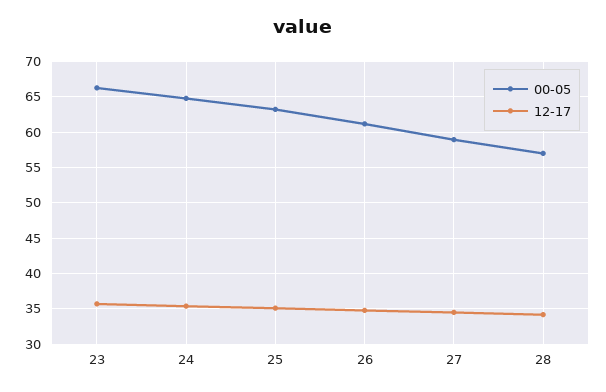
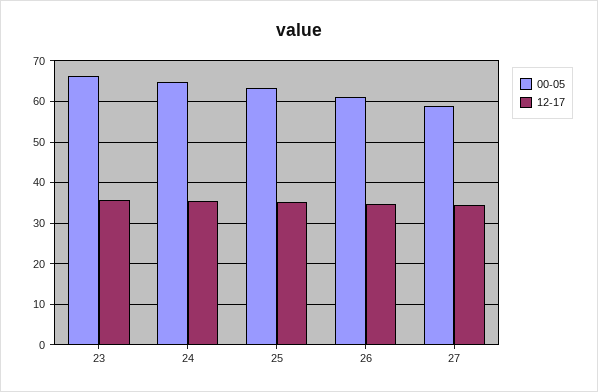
  {
    "00-05": {
      "23": 66,
      "24": 65,
      "25": 63,
      "26": 61,
-     "27": 59,
+     "27": 59
-     "28": 57
    },
    "12-17": {
      "23": 36,
      "24": 35,
      "25": 35,
      "26": 35,
-     "27": 35,
+     "27": 35
-     "28": 34
    }
  }

